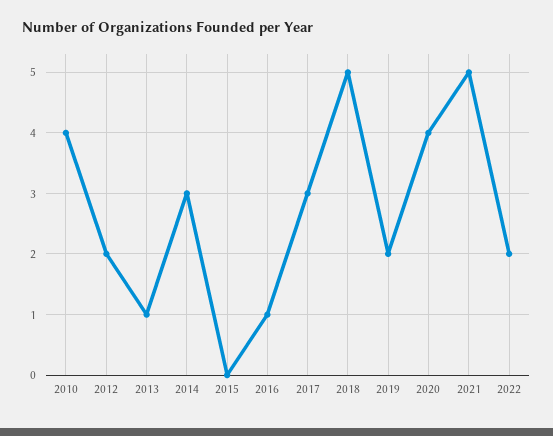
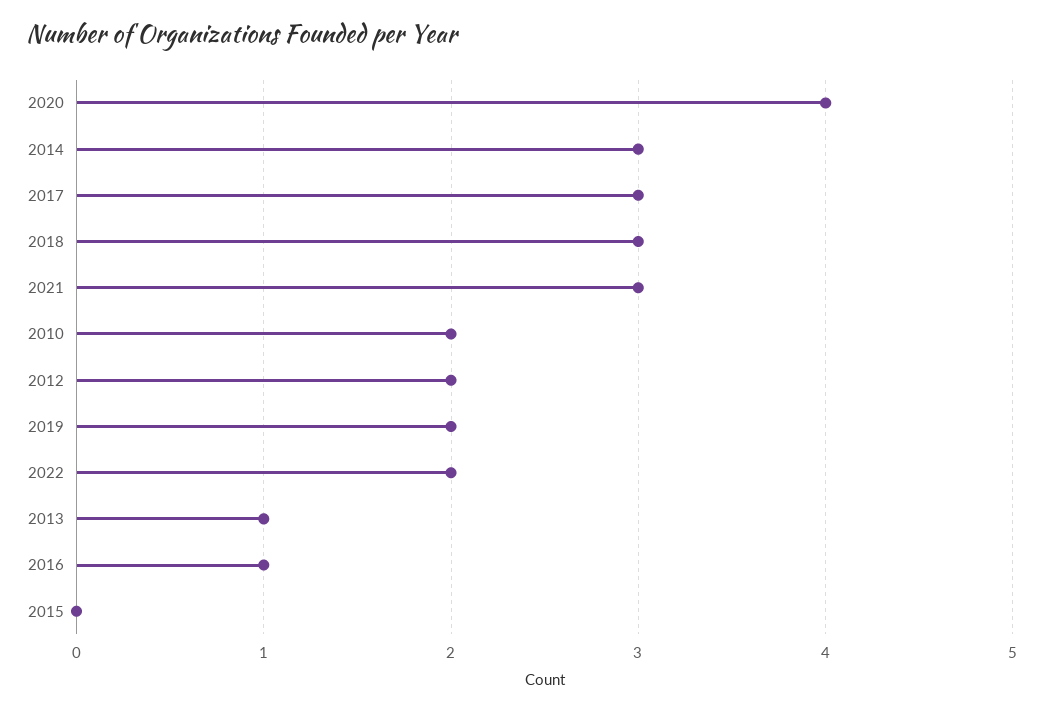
  {
-   "2010": 4,
+   "2010": 2,
    "2012": 2,
    "2013": 1,
    "2014": 3,
    "2015": 0,
    "2016": 1,
    "2017": 3,
-   "2018": 5,
+   "2018": 3,
    "2019": 2,
    "2020": 4,
-   "2021": 5,
+   "2021": 3,
    "2022": 2
  }

